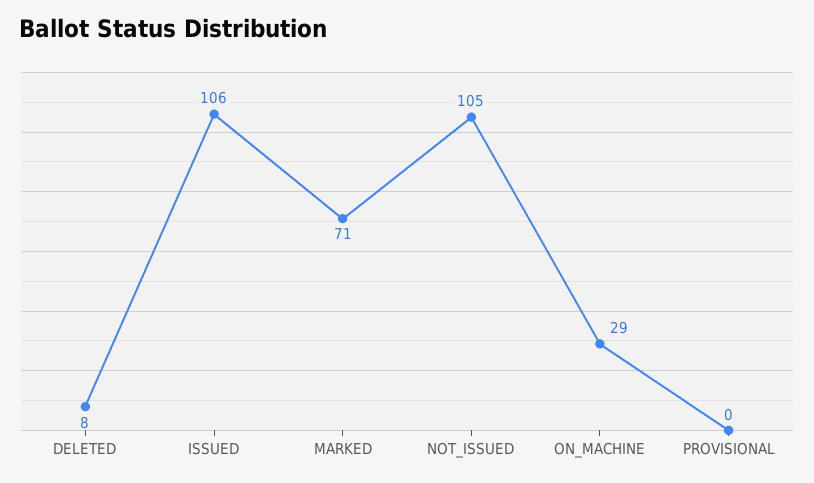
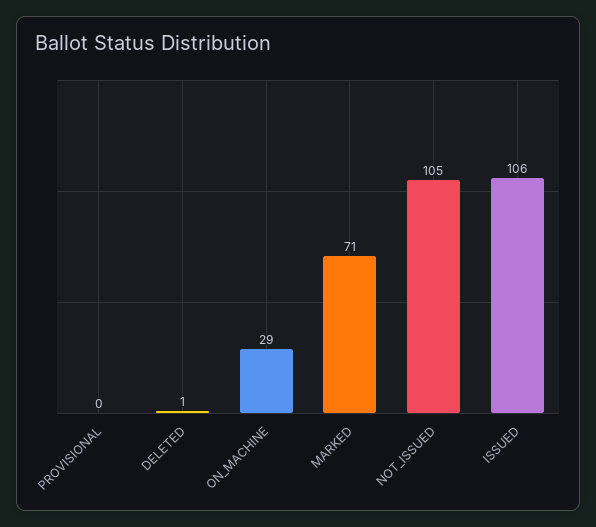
  {
-   "DELETED": 8,
+   "DELETED": 1,
    "ISSUED": 106,
    "MARKED": 71,
    "NOT_ISSUED": 105,
    "ON_MACHINE": 29,
    "PROVISIONAL": 0
  }

